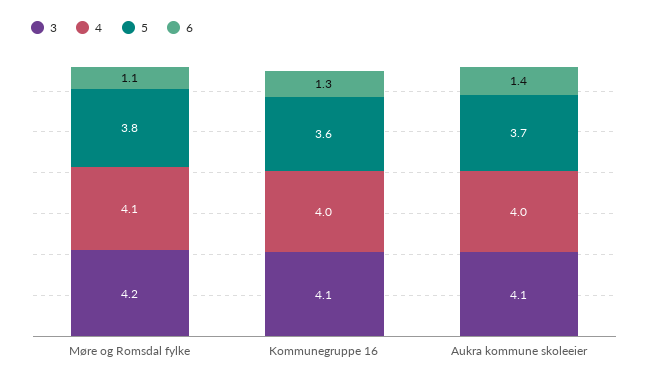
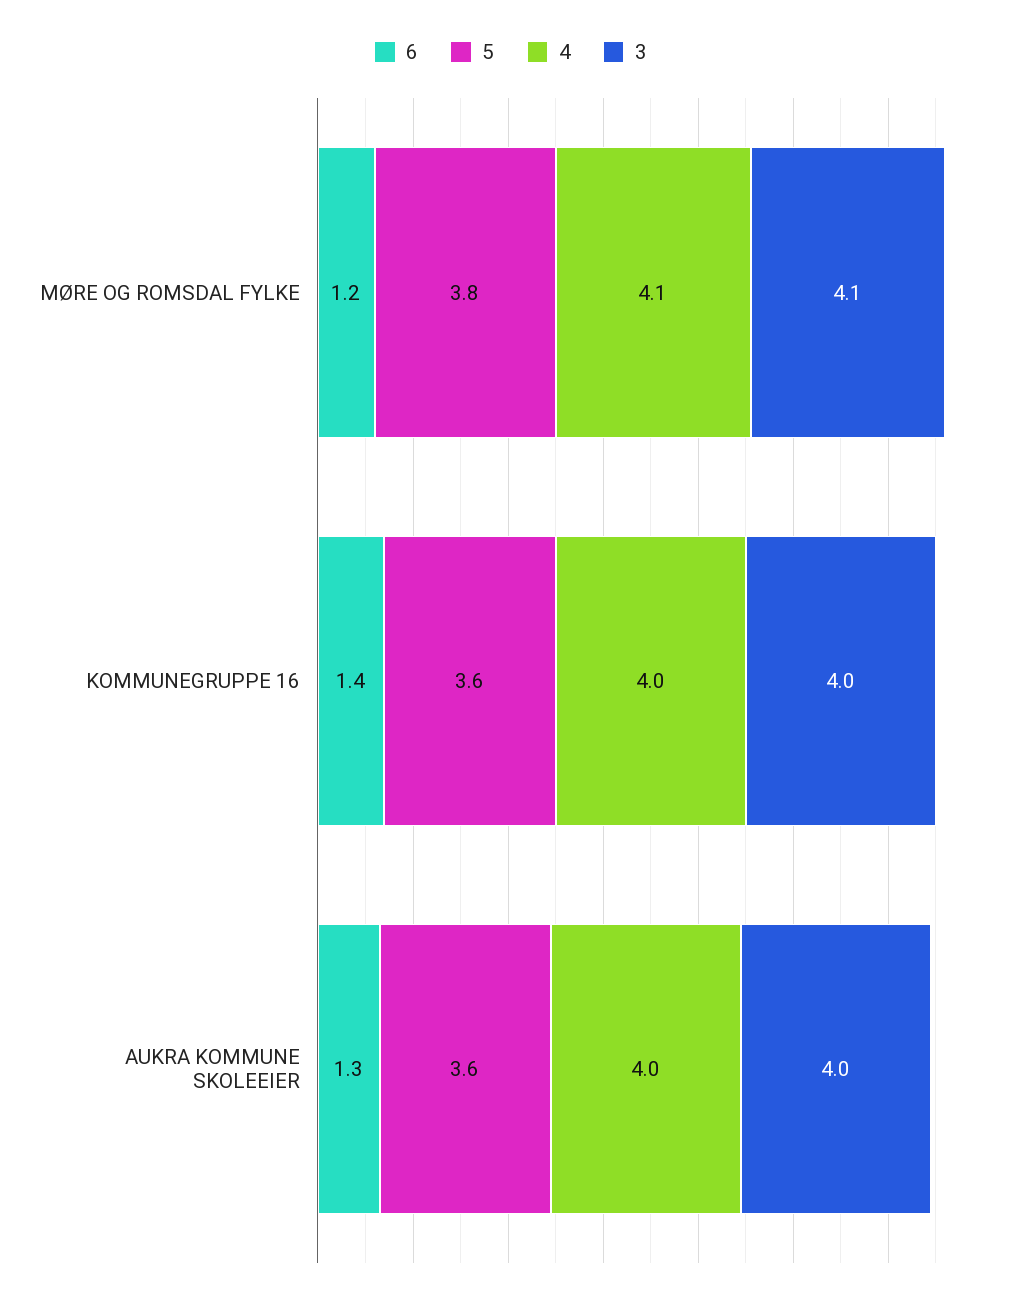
  {
    "3": {
-     "Møre og Romsdal fylke": 4.2,
+     "Møre og Romsdal fylke": 4.1,
-     "Kommunegruppe 16": 4.1,
+     "Kommunegruppe 16": 4,
-     "Aukra kommune skoleeier": 4.1
+     "Aukra kommune skoleeier": 4
    },
    "4": {
      "Møre og Romsdal fylke": 4.1,
      "Kommunegruppe 16": 4,
      "Aukra kommune skoleeier": 4
    },
    "5": {
      "Møre og Romsdal fylke": 3.8,
      "Kommunegruppe 16": 3.6,
-     "Aukra kommune skoleeier": 3.7
+     "Aukra kommune skoleeier": 3.6
    },
    "6": {
-     "Møre og Romsdal fylke": 1.1,
+     "Møre og Romsdal fylke": 1.2,
-     "Kommunegruppe 16": 1.3,
+     "Kommunegruppe 16": 1.4,
-     "Aukra kommune skoleeier": 1.4
+     "Aukra kommune skoleeier": 1.3
    }
  }

